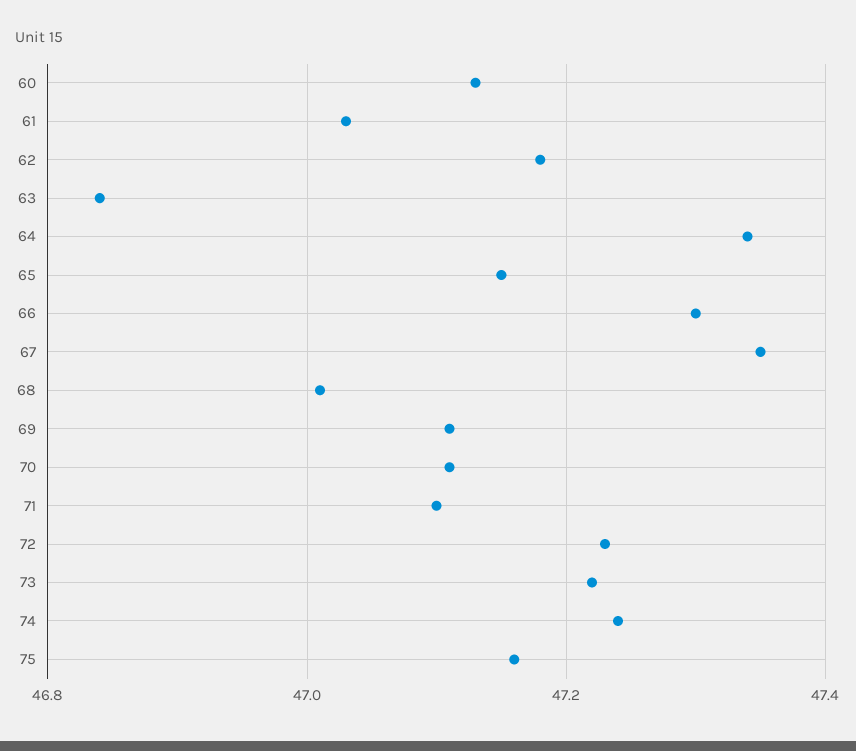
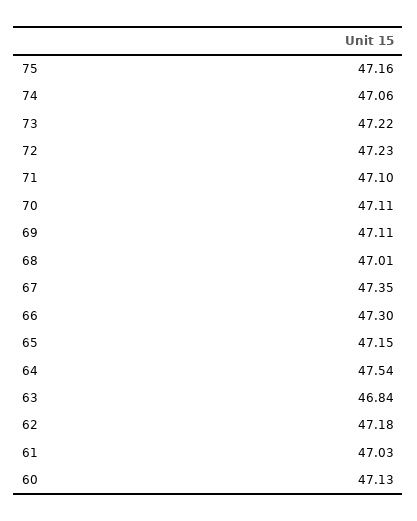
  {
    "60": 47.13,
    "61": 47.03,
    "62": 47.18,
    "63": 46.84,
-   "64": 47.35,
+   "64": 47.54,
    "65": 47.15,
    "66": 47.3,
    "67": 47.35,
    "68": 47.01,
    "69": 47.11,
    "70": 47.11,
    "71": 47.1,
    "72": 47.23,
    "73": 47.22,
-   "74": 47.25,
+   "74": 47.06,
    "75": 47.16
  }

